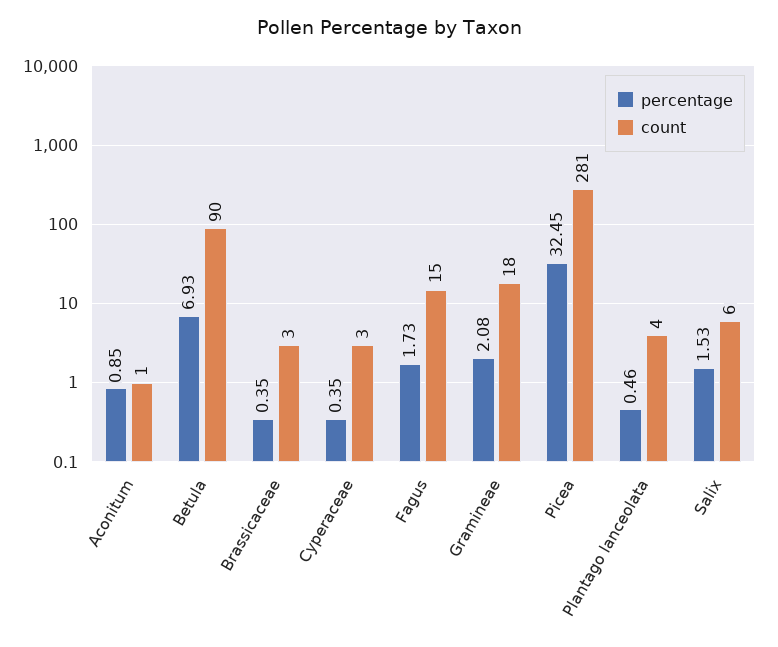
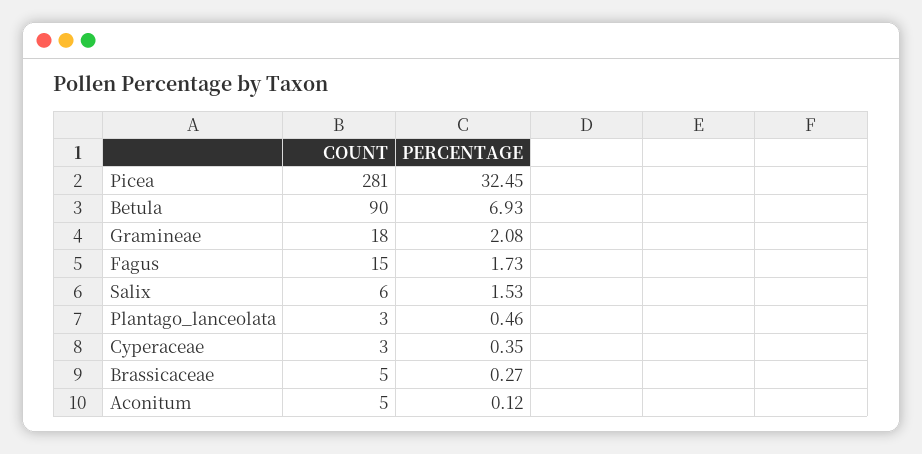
  {
    "percentage": {
-     "Aconitum": 0.85,
+     "Aconitum": 0.12,
      "Betula": 6.93,
-     "Brassicaceae": 0.35,
+     "Brassicaceae": 0.27,
      "Cyperaceae": 0.35,
      "Fagus": 1.73,
      "Gramineae": 2.08,
      "Picea": 32.45,
      "Plantago lanceolata": 0.46,
      "Salix": 1.53
    },
    "count": {
-     "Aconitum": 1,
+     "Aconitum": 5,
      "Betula": 90,
-     "Brassicaceae": 3,
+     "Brassicaceae": 5,
      "Cyperaceae": 3,
      "Fagus": 15,
      "Gramineae": 18,
      "Picea": 281,
-     "Plantago lanceolata": 4,
+     "Plantago lanceolata": 3,
      "Salix": 6
    }
  }

